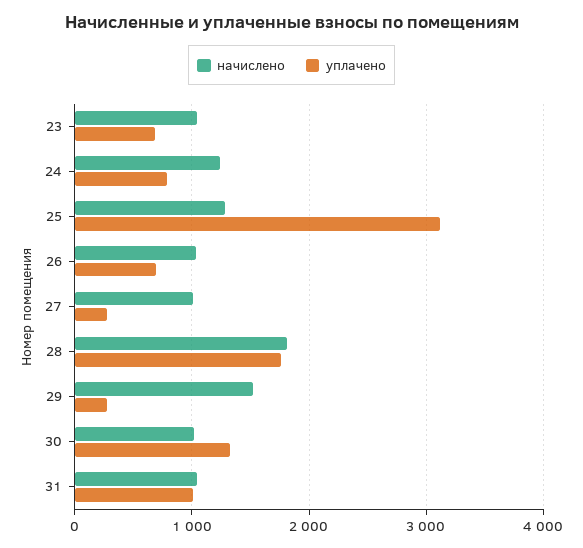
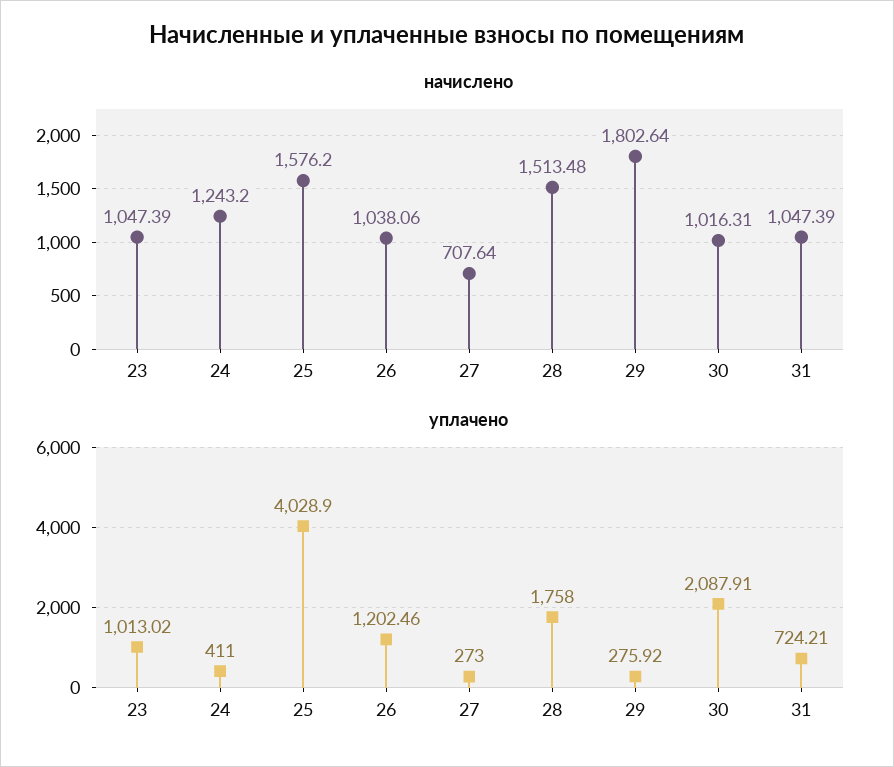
  {
    "начислено": {
      "23": 1047.39,
      "24": 1243.2,
-     "25": 1300,
+     "25": 1576.2,
      "26": 1038.06,
-     "27": 1000,
+     "27": 707.64,
-     "28": 1800,
+     "28": 1513.48,
-     "29": 1500,
+     "29": 1802.64,
      "30": 1016.31,
      "31": 1047.39
    },
    "уплачено": {
-     "23": 700,
+     "23": 1013.02,
-     "24": 800,
+     "24": 411,
-     "25": 3100,
+     "25": 4028.9,
-     "26": 700,
+     "26": 1202.46,
      "27": 273,
      "28": 1758,
      "29": 275.92,
-     "30": 1300,
+     "30": 2087.91,
-     "31": 1000
+     "31": 724.21
    }
  }

